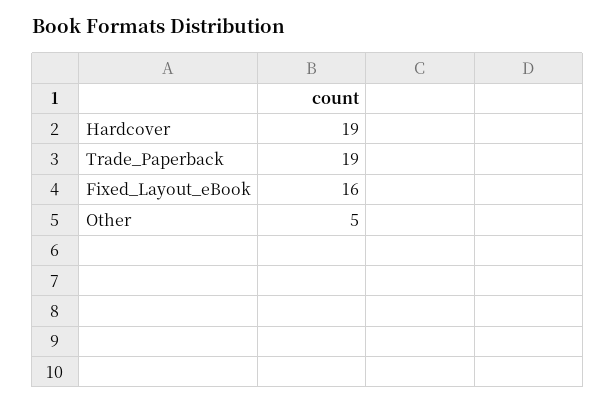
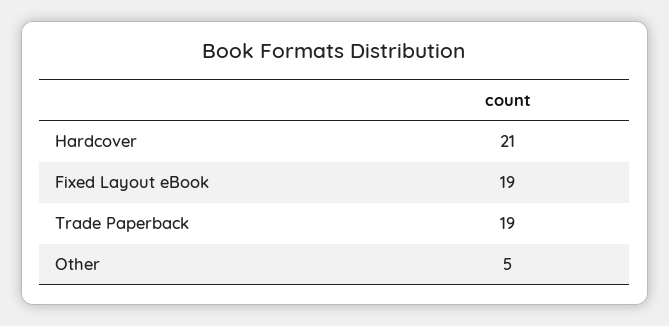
  {
-   "Hardcover": 19,
+   "Hardcover": 21,
    "Trade_Paperback": 19,
-   "Fixed_Layout_eBook": 16,
+   "Fixed_Layout_eBook": 19,
    "Other": 5
  }

